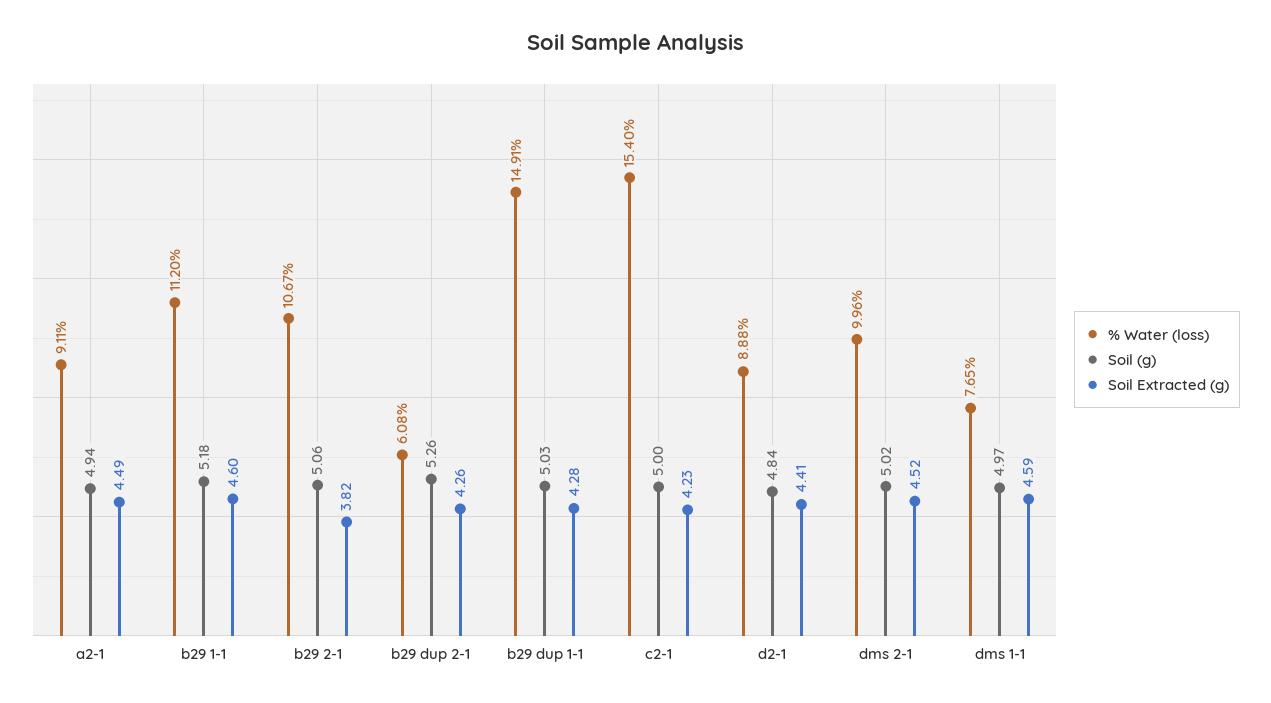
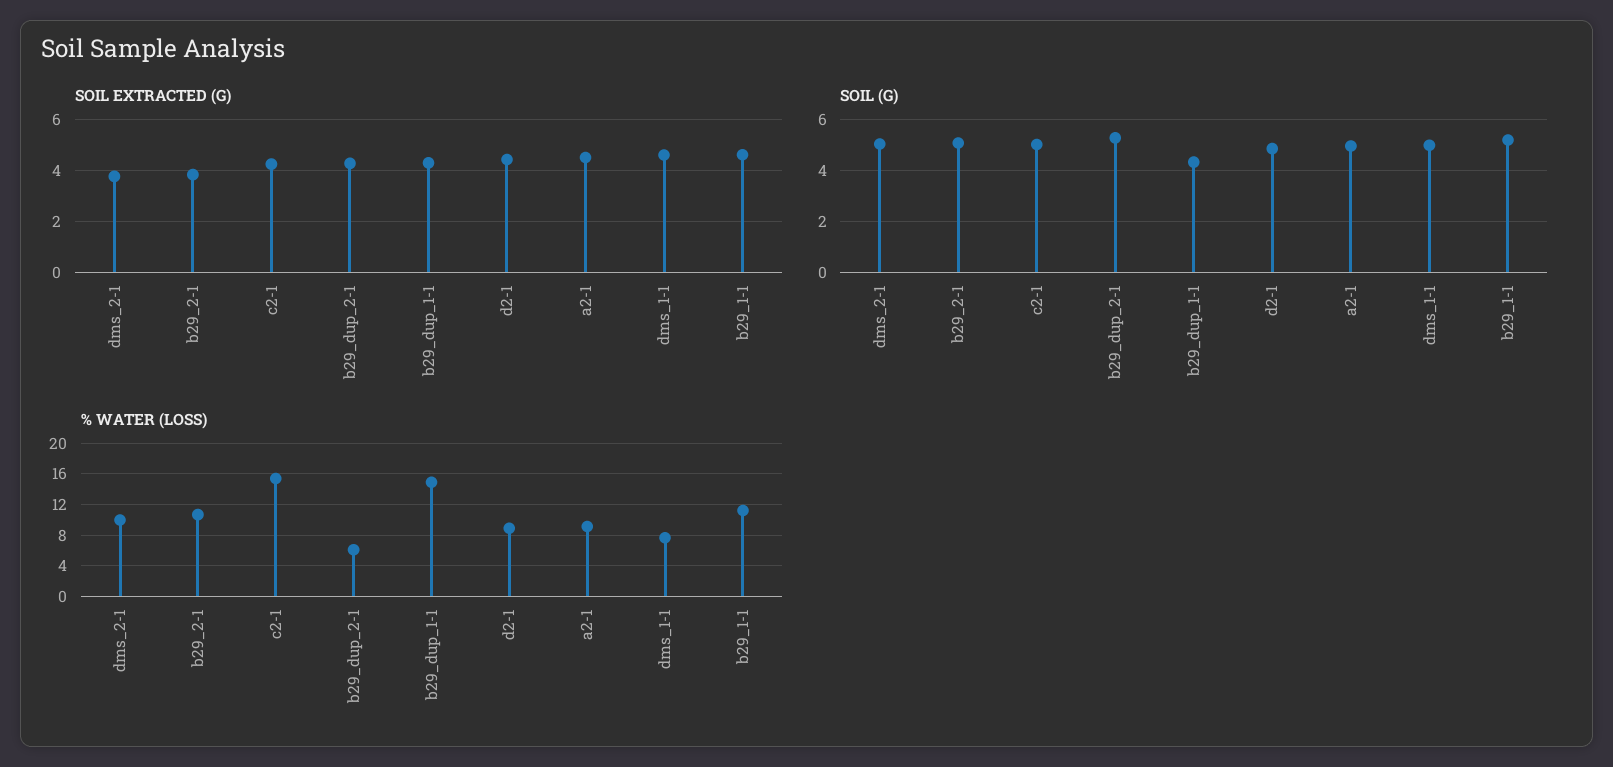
  {
    "% Water (loss)": {
      "a2-1": 9.11,
      "b29 1-1": 11.2,
      "b29 2-1": 10.67,
      "b29 dup 2-1": 6.08,
      "b29 dup 1-1": 14.91,
      "c2-1": 15.4,
      "d2-1": 8.88,
      "dms 2-1": 9.96,
      "dms 1-1": 7.65
    },
    "Soil (g)": {
      "a2-1": 4.94,
      "b29 1-1": 5.18,
      "b29 2-1": 5.06,
      "b29 dup 2-1": 5.26,
-     "b29 dup 1-1": 5.03,
+     "b29 dup 1-1": 4.25,
      "c2-1": 5,
      "d2-1": 4.84,
      "dms 2-1": 5.02,
      "dms 1-1": 4.97
    },
    "Soil Extracted (g)": {
      "a2-1": 4.49,
      "b29 1-1": 4.6,
      "b29 2-1": 3.82,
      "b29 dup 2-1": 4.26,
      "b29 dup 1-1": 4.28,
      "c2-1": 4.23,
      "d2-1": 4.41,
-     "dms 2-1": 4.52,
+     "dms 2-1": 3.75,
      "dms 1-1": 4.59
    }
  }

